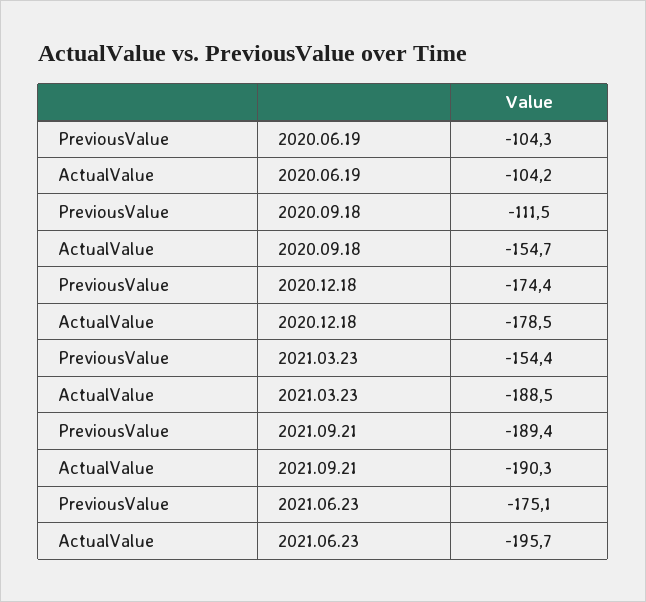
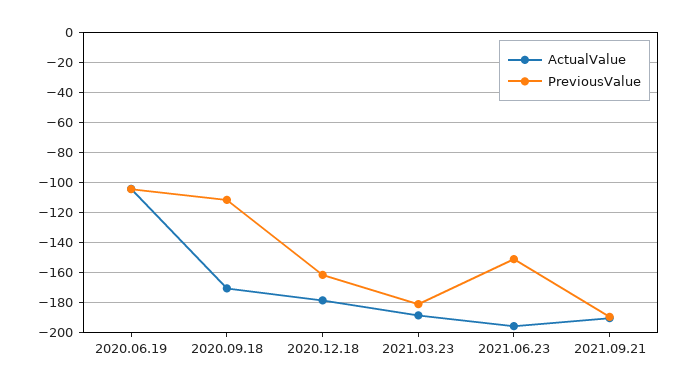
  {
    "PreviousValue": {
      "2020.06.19": -104.3,
      "2020.09.18": -111.5,
-     "2020.12.18": -174.4,
+     "2020.12.18": -160,
-     "2021.03.23": -154.4,
+     "2021.03.23": -180,
      "2021.09.21": -189.4,
-     "2021.06.23": -175.1
+     "2021.06.23": -150
    },
    "ActualValue": {
      "2020.06.19": -104.2,
-     "2020.09.18": -154.7,
+     "2020.09.18": -170,
      "2020.12.18": -178.5,
      "2021.03.23": -188.5,
      "2021.09.21": -190.3,
      "2021.06.23": -195.7
    }
  }

